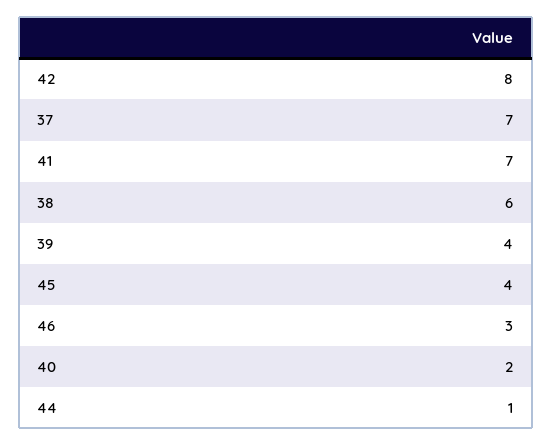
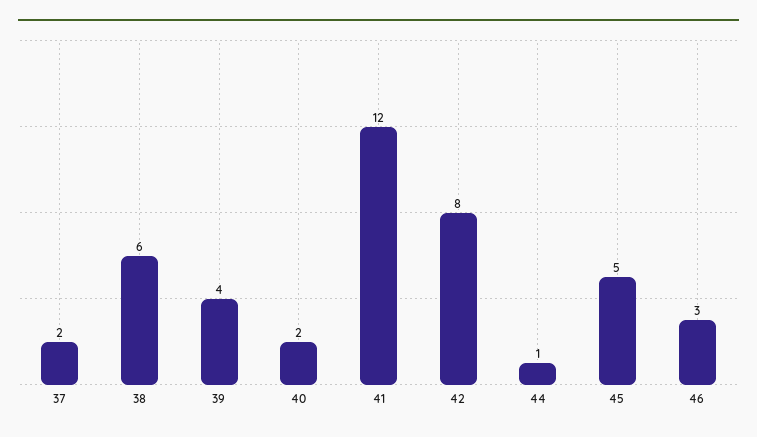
  {
    "42": 8,
-   "37": 7,
+   "37": 2,
-   "41": 7,
+   "41": 12,
    "38": 6,
    "39": 4,
-   "45": 4,
+   "45": 5,
    "46": 3,
    "40": 2,
    "44": 1
  }

